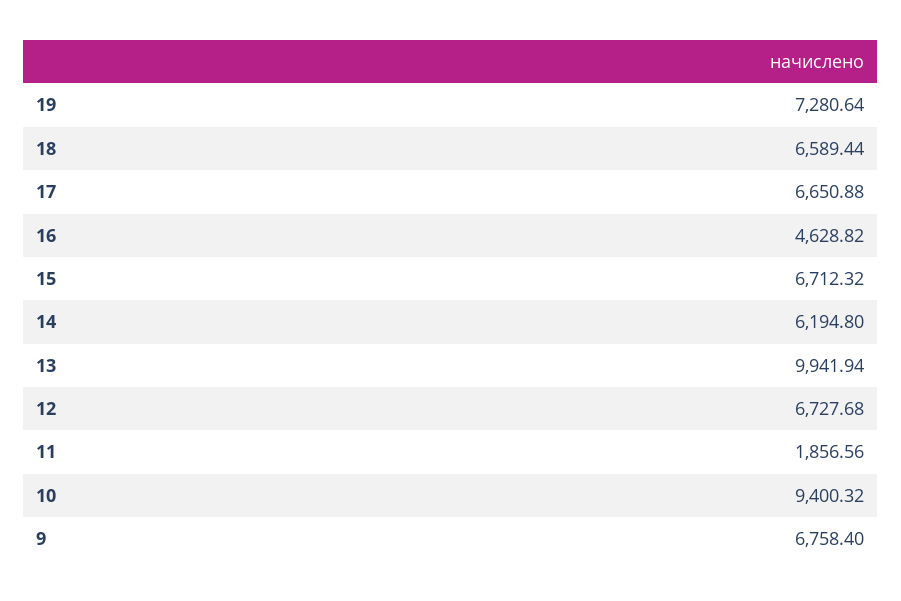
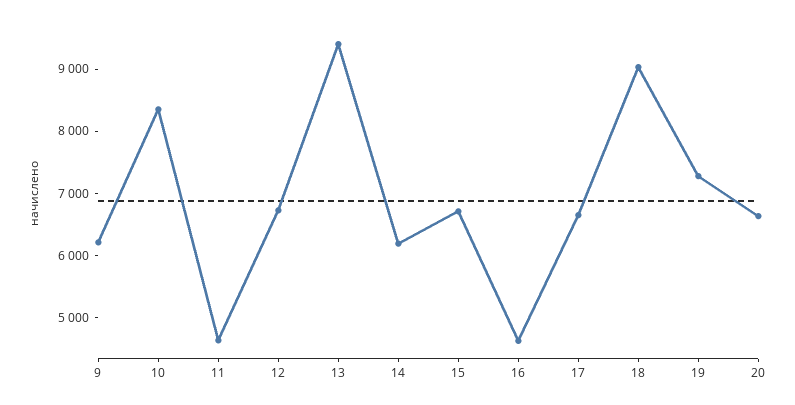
  {
    "19": 7280.64,
-   "18": 6589.44,
+   "18": 9000,
    "17": 6650.88,
    "16": 4628.82,
    "15": 6712.32,
    "14": 6194.8,
-   "13": 9941.94,
+   "13": 9400,
    "12": 6727.68,
-   "11": 1856.56,
+   "11": 4600,
-   "10": 9400.32,
+   "10": 8400,
-   "9": 6758.4
+   "9": 6200,
+   "20": 6600
  }

